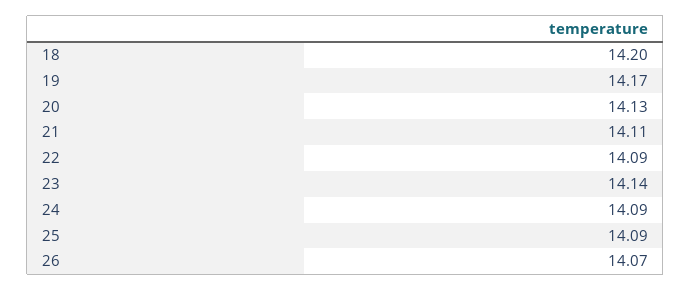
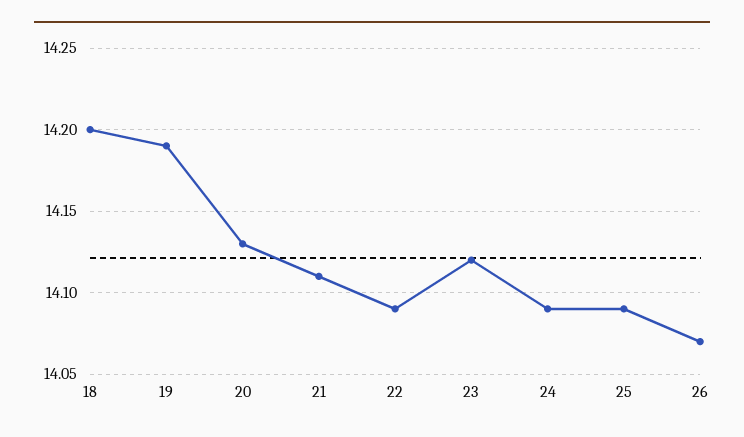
  {
    "18": 14.2,
-   "19": 14.17,
+   "19": 14.19,
    "20": 14.13,
    "21": 14.11,
    "22": 14.09,
-   "23": 14.14,
+   "23": 14.12,
    "24": 14.09,
    "25": 14.09,
    "26": 14.07
  }

